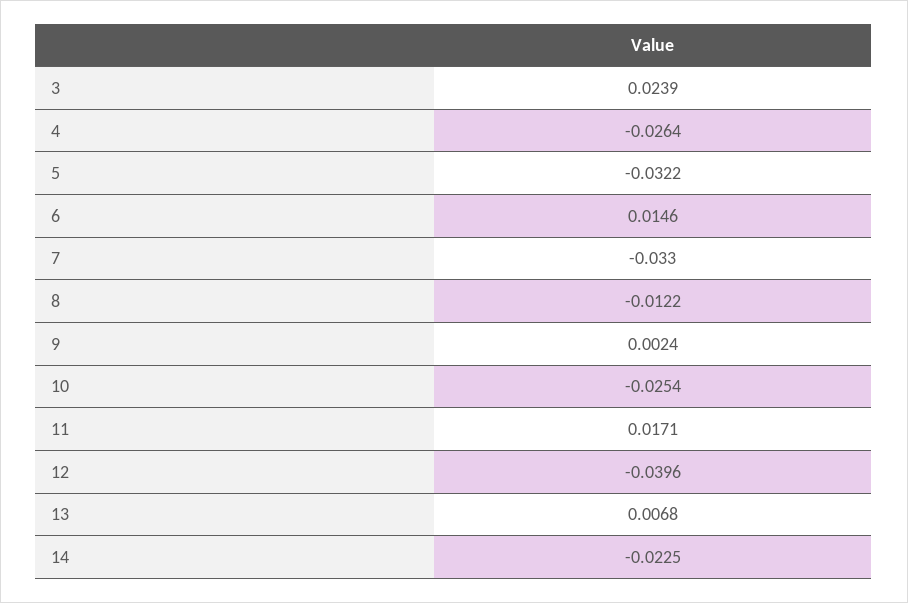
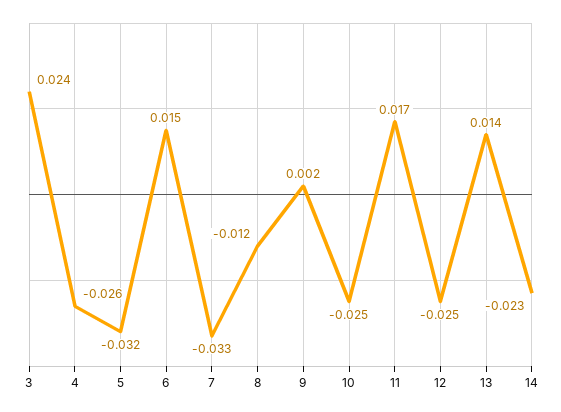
  {
    "3": 0.0239,
    "4": -0.0264,
    "5": -0.0322,
    "6": 0.0146,
    "7": -0.033,
    "8": -0.0122,
    "9": 0.0024,
    "10": -0.0254,
    "11": 0.0171,
-   "12": -0.0396,
+   "12": -0.025,
-   "13": 0.0068,
+   "13": 0.014,
    "14": -0.0225
  }

